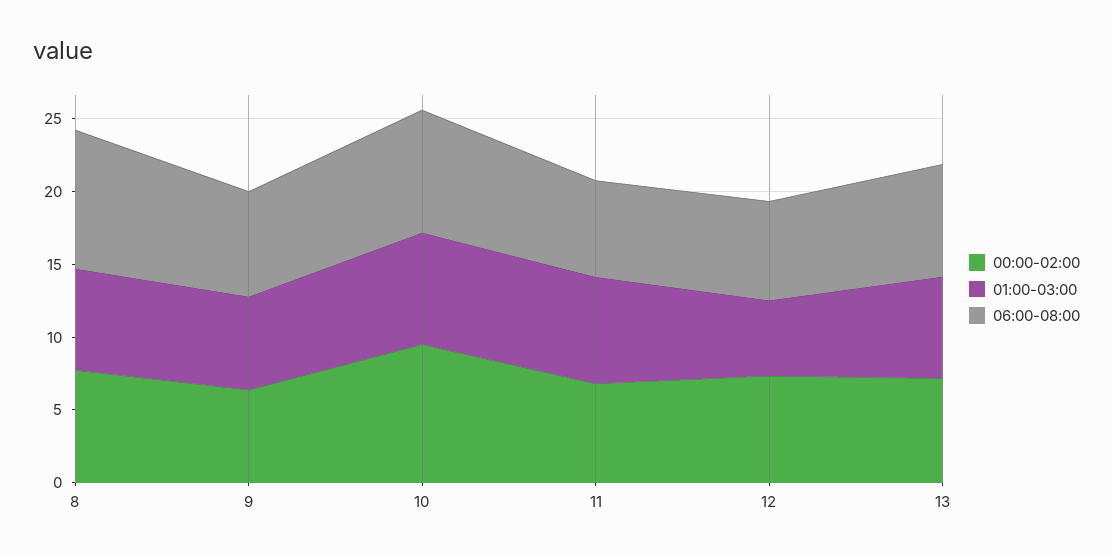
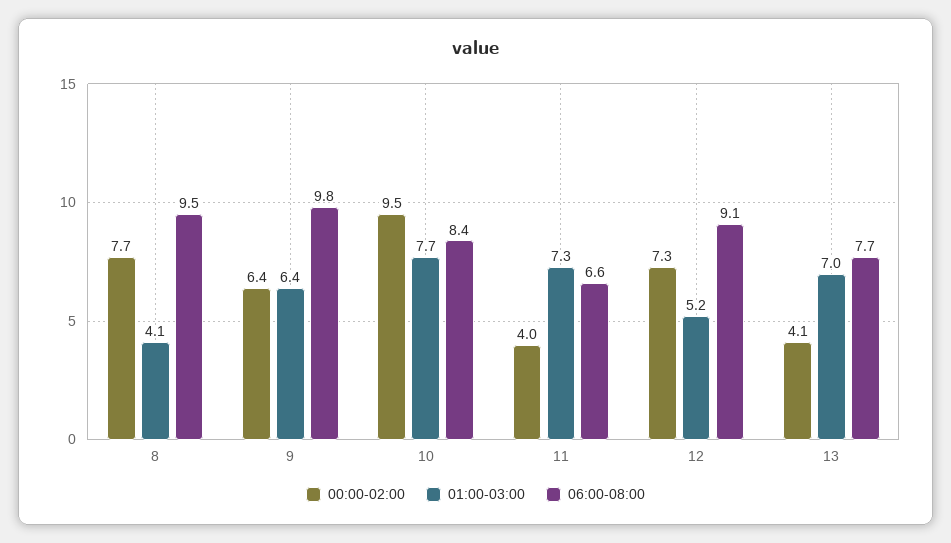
  {
    "00:00-02:00": {
      "8": 7.7,
      "9": 6.4,
      "10": 9.5,
-     "11": 7,
+     "11": 4,
      "12": 7.3,
-     "13": 7
+     "13": 4.1
    },
    "01:00-03:00": {
-     "8": 7,
+     "8": 4.1,
      "9": 6.4,
      "10": 7.7,
      "11": 7.3,
      "12": 5.2,
      "13": 7
    },
    "06:00-08:00": {
      "8": 9.5,
-     "9": 7,
+     "9": 9.8,
      "10": 8.4,
      "11": 6.6,
-     "12": 7,
+     "12": 9.1,
      "13": 7.7
    }
  }

